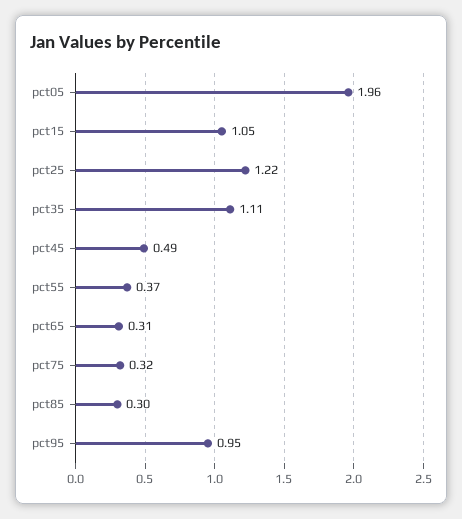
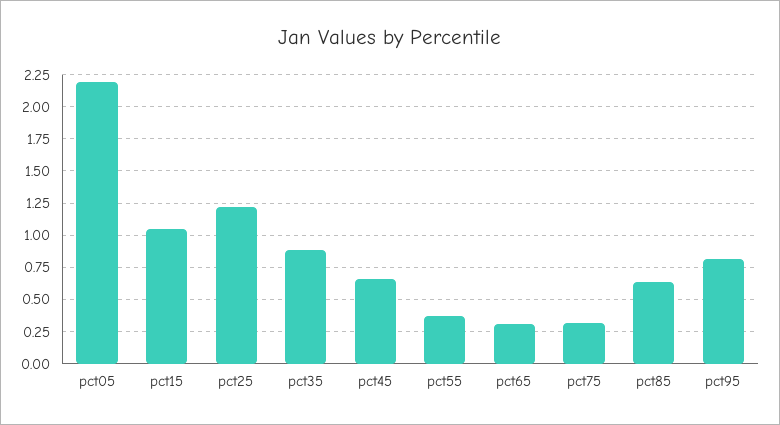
  {
-   "pct05": 1.96,
+   "pct05": 2.2,
    "pct15": 1.05,
    "pct25": 1.22,
-   "pct35": 1.11,
+   "pct35": 0.9,
-   "pct45": 0.49,
+   "pct45": 0.65,
    "pct55": 0.37,
    "pct65": 0.31,
    "pct75": 0.32,
-   "pct85": 0.3,
+   "pct85": 0.65,
-   "pct95": 0.95
+   "pct95": 0.8
  }

